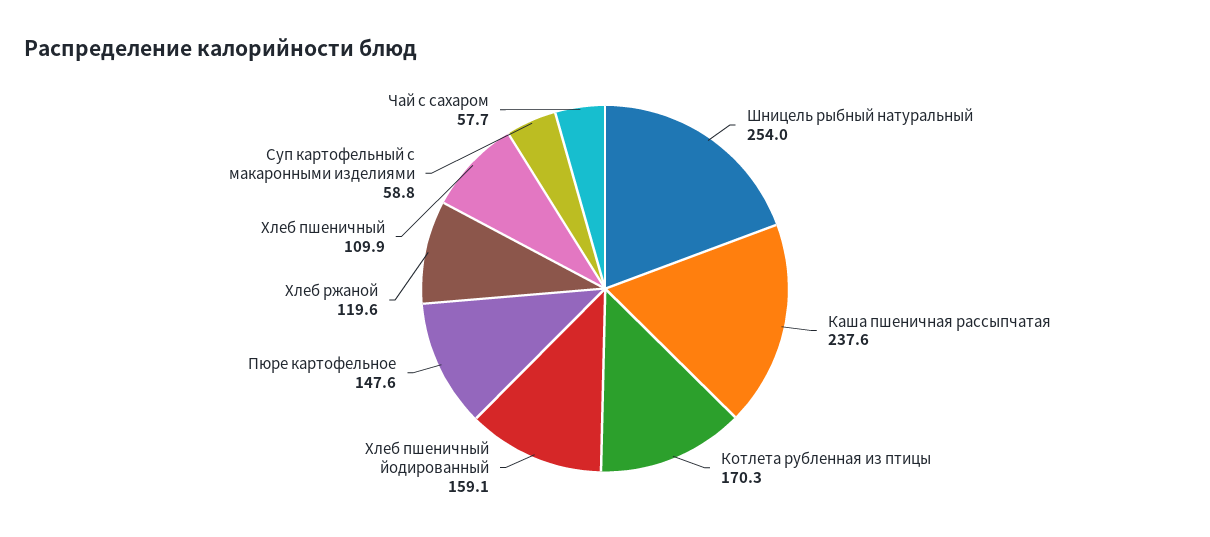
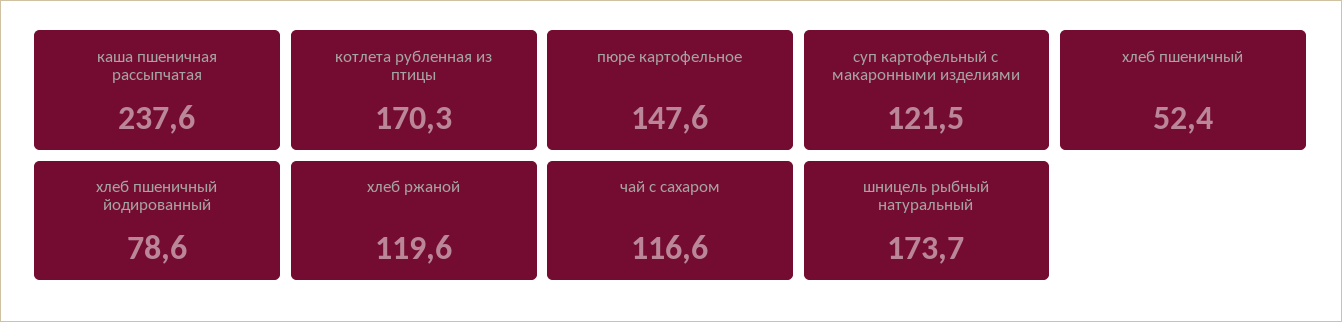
  {
-   "Шницель рыбный натуральный": 254,
+   "Шницель рыбный натуральный": 173.7,
    "Каша пшеничная рассыпчатая": 237.6,
    "Котлета рубленная из птицы": 170.3,
-   "Хлеб пшеничный йодированный": 159.1,
+   "Хлеб пшеничный йодированный": 78.6,
    "Пюре картофельное": 147.6,
    "Хлеб ржаной": 119.6,
-   "Хлеб пшеничный": 109.9,
+   "Хлеб пшеничный": 52.4,
-   "Суп картофельный с макаронными изделиями": 58.8,
+   "Суп картофельный с макаронными изделиями": 121.5,
-   "Чай с сахаром": 57.7
+   "Чай с сахаром": 116.6
  }

